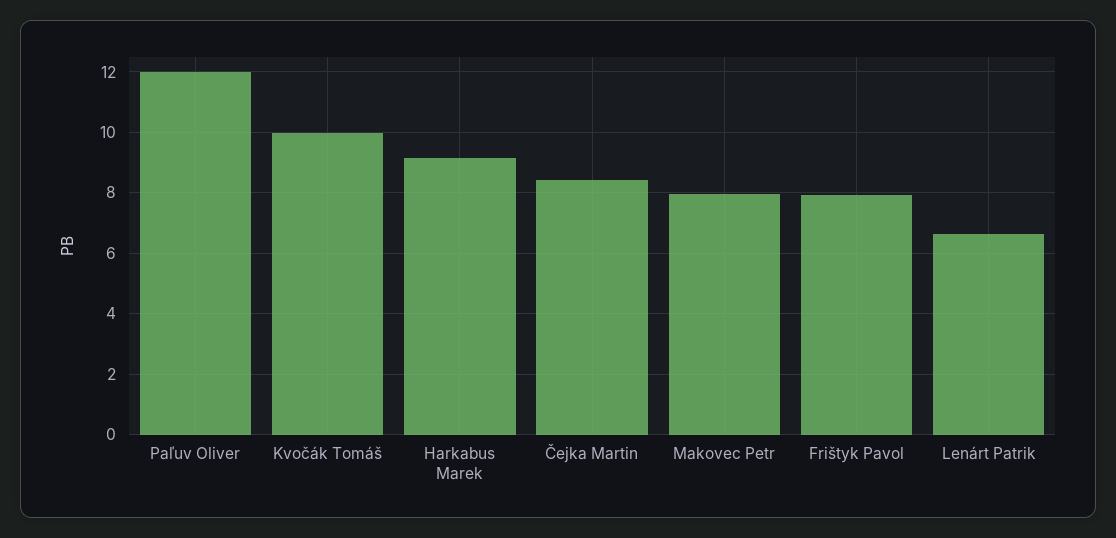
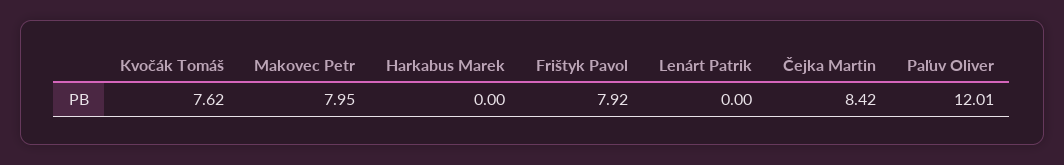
  {
    "Paľuv Oliver": 12.01,
-   "Kvočák Tomáš": 10,
+   "Kvočák Tomáš": 7.62,
-   "Harkabus Marek": 9.2,
+   "Harkabus Marek": 0,
    "Čejka Martin": 8.42,
    "Makovec Petr": 7.95,
    "Frištyk Pavol": 7.92,
-   "Lenárt Patrik": 6.6
+   "Lenárt Patrik": 0
  }

